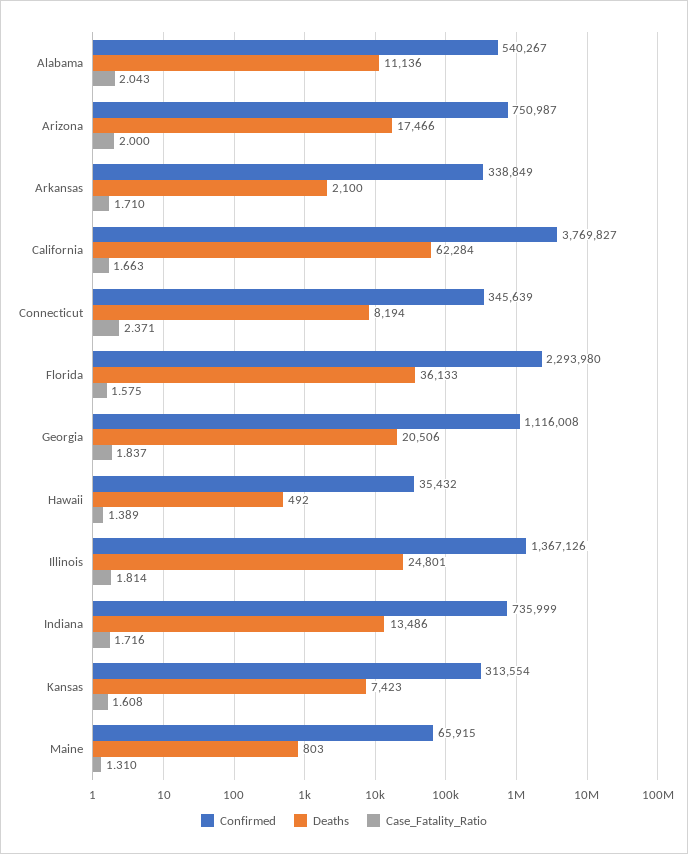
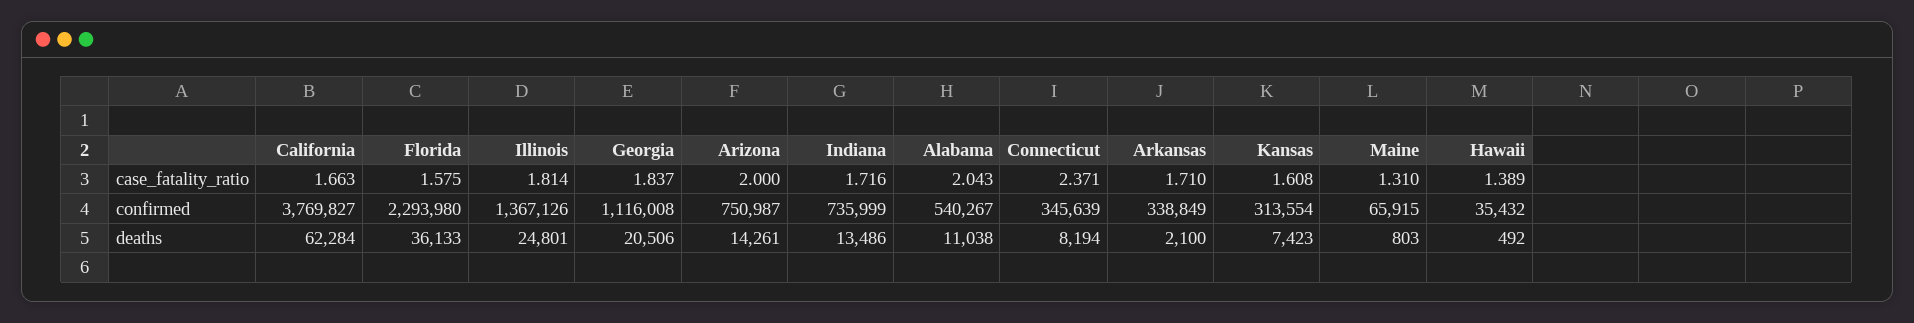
  {
    "Confirmed": {
      "Alabama": 540267,
      "Arizona": 750987,
      "Arkansas": 338849,
      "California": 3769827,
      "Connecticut": 345639,
      "Florida": 2293980,
      "Georgia": 1116008,
      "Hawaii": 35432,
      "Illinois": 1367126,
      "Indiana": 735999,
      "Kansas": 313554,
      "Maine": 65915
    },
    "Deaths": {
-     "Alabama": 11136,
+     "Alabama": 11038,
-     "Arizona": 17466,
+     "Arizona": 14261,
      "Arkansas": 2100,
      "California": 62284,
      "Connecticut": 8194,
      "Florida": 36133,
      "Georgia": 20506,
      "Hawaii": 492,
      "Illinois": 24801,
      "Indiana": 13486,
      "Kansas": 7423,
      "Maine": 803
    },
    "Case_Fatality_Ratio": {
      "Alabama": 2.043,
      "Arizona": 2,
      "Arkansas": 1.71,
      "California": 1.663,
      "Connecticut": 2.371,
      "Florida": 1.575,
      "Georgia": 1.837,
      "Hawaii": 1.389,
      "Illinois": 1.814,
      "Indiana": 1.716,
      "Kansas": 1.608,
      "Maine": 1.31
    }
  }

